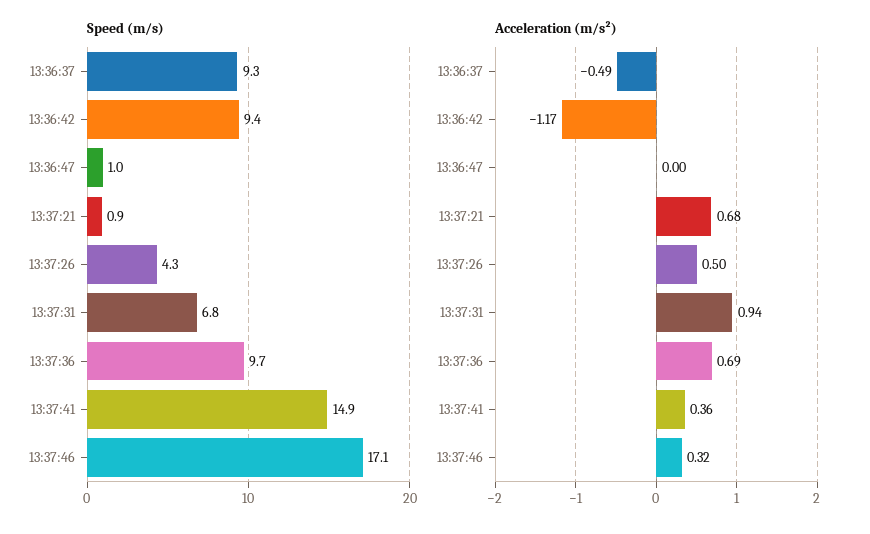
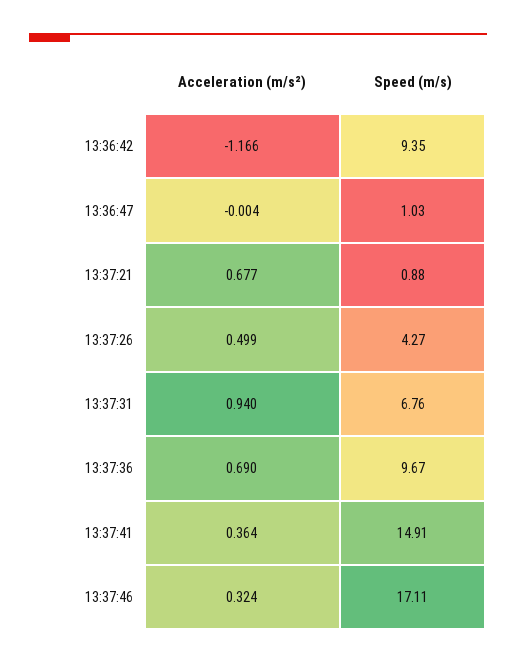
  {
    "Speed (m/s)": {
-     "13:36:37": 9.3,
      "13:36:42": 9.35,
      "13:36:47": 1.03,
      "13:37:21": 0.88,
      "13:37:26": 4.27,
      "13:37:31": 6.76,
      "13:37:36": 9.67,
      "13:37:41": 14.91,
      "13:37:46": 17.11
    },
    "Acceleration (m/s²)": {
-     "13:36:37": -0.49,
      "13:36:42": -1.166,
      "13:36:47": -0.004,
      "13:37:21": 0.677,
      "13:37:26": 0.499,
      "13:37:31": 0.94,
      "13:37:36": 0.69,
      "13:37:41": 0.364,
      "13:37:46": 0.324
    }
  }

